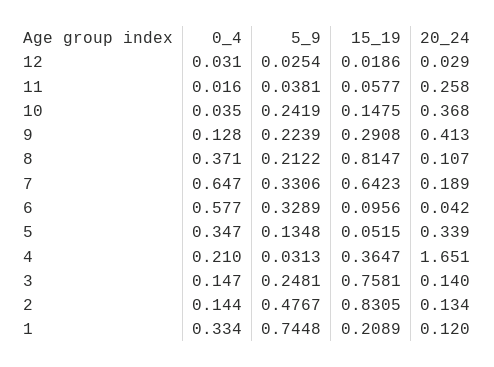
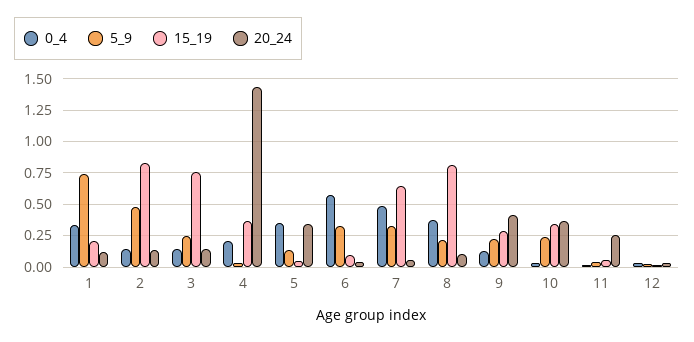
  {
    "0_4": {
      "12": 0.031,
      "11": 0.016,
      "10": 0.035,
      "9": 0.128,
      "8": 0.371,
-     "7": 0.647,
+     "7": 0.5,
      "6": 0.577,
      "5": 0.347,
      "4": 0.21,
      "3": 0.147,
      "2": 0.144,
      "1": 0.334
    },
    "5_9": {
      "12": 0.0254,
      "11": 0.0381,
      "10": 0.2419,
      "9": 0.2239,
      "8": 0.2122,
      "7": 0.3306,
      "6": 0.3289,
      "5": 0.1348,
      "4": 0.0313,
      "3": 0.2481,
      "2": 0.4767,
      "1": 0.7448
    },
    "15_19": {
      "12": 0.0186,
      "11": 0.0577,
-     "10": 0.1475,
+     "10": 0.35,
      "9": 0.2908,
      "8": 0.8147,
      "7": 0.6423,
      "6": 0.0956,
      "5": 0.0515,
      "4": 0.3647,
      "3": 0.7581,
      "2": 0.8305,
      "1": 0.2089
    },
    "20_24": {
      "12": 0.029,
      "11": 0.258,
      "10": 0.368,
      "9": 0.413,
      "8": 0.107,
-     "7": 0.189,
+     "7": 0.05,
      "6": 0.042,
      "5": 0.339,
-     "4": 1.651,
+     "4": 1.45,
      "3": 0.14,
      "2": 0.134,
      "1": 0.12
    }
  }

